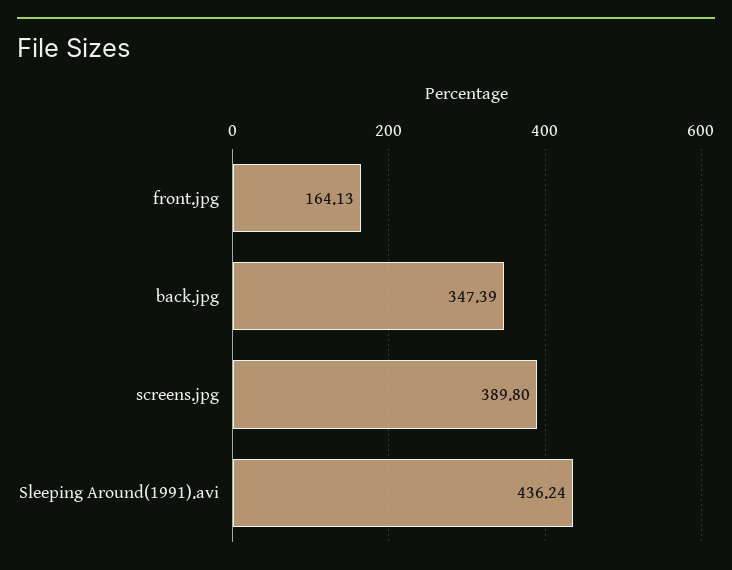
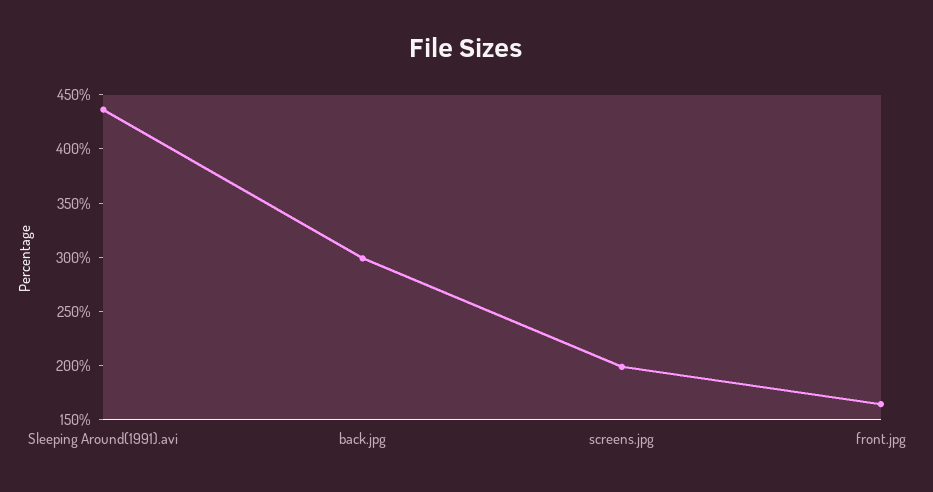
  {
    "front.jpg": 164.13,
-   "back.jpg": 347.39,
+   "back.jpg": 300,
-   "screens.jpg": 389.8,
+   "screens.jpg": 200,
    "Sleeping Around(1991).avi": 436.24
  }

